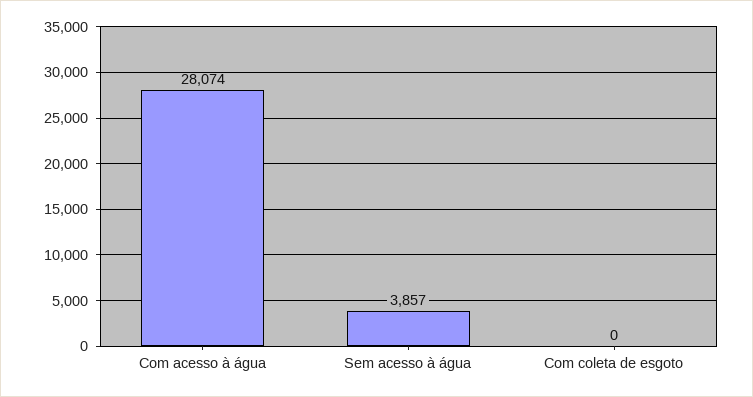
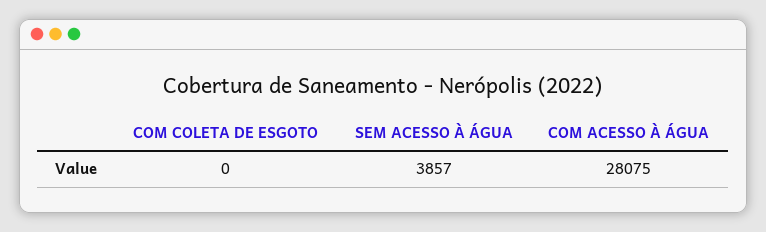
  {
-   "Com acesso à água": 28074,
+   "Com acesso à água": 28075,
    "Sem acesso à água": 3857,
    "Com coleta de esgoto": 0
  }

